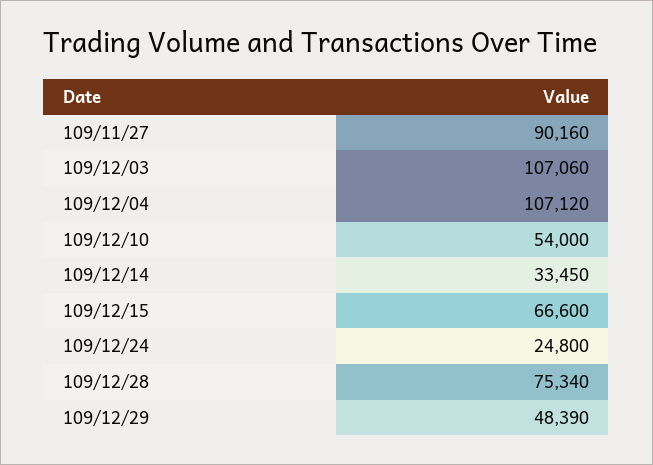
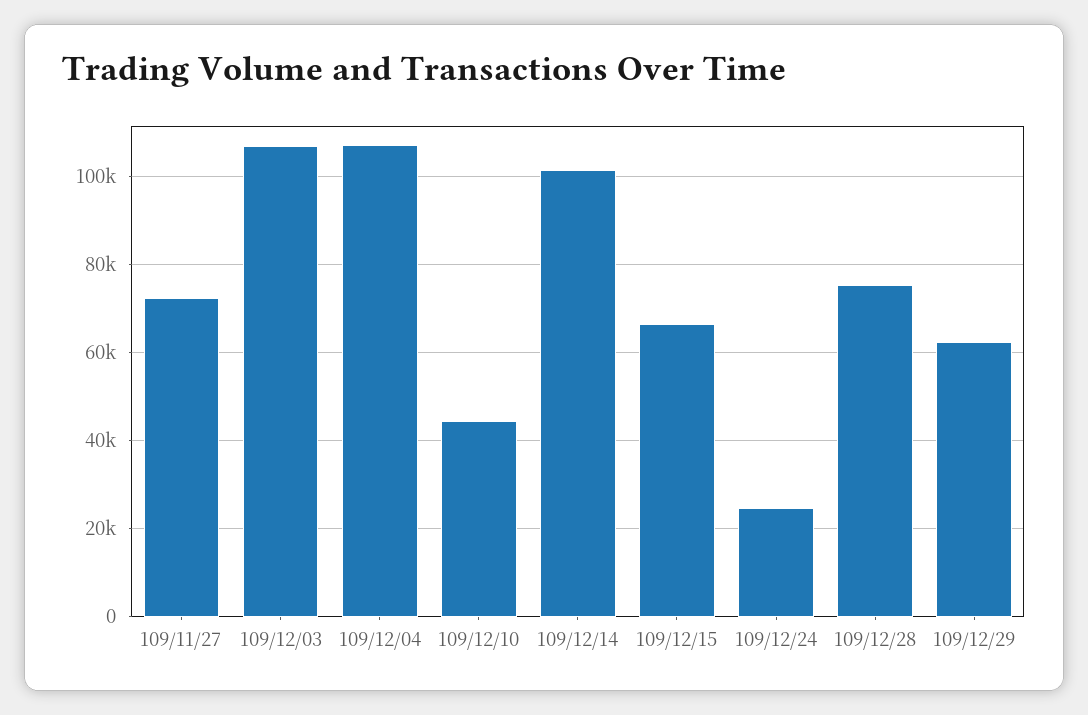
  {
-   "109/11/27": 90160,
+   "109/11/27": 72000,
    "109/12/03": 107060,
    "109/12/04": 107120,
-   "109/12/10": 54000,
+   "109/12/10": 44000,
-   "109/12/14": 33450,
+   "109/12/14": 102000,
    "109/12/15": 66600,
    "109/12/24": 24800,
    "109/12/28": 75340,
-   "109/12/29": 48390
+   "109/12/29": 62000
  }

